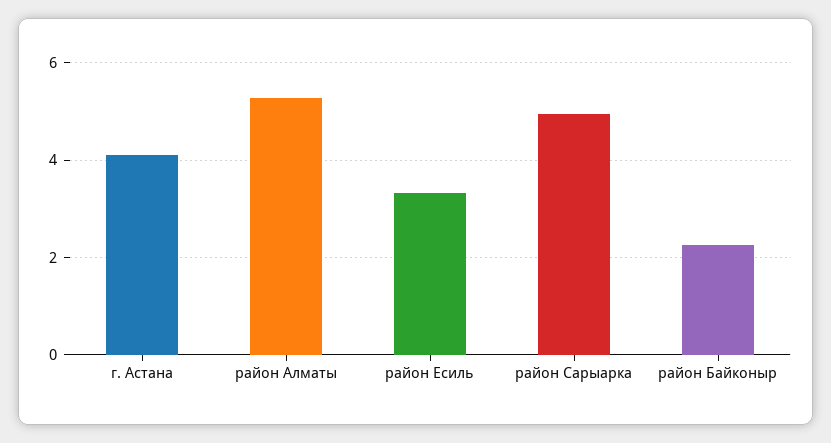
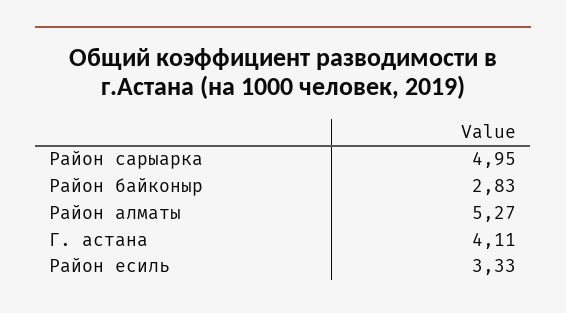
  {
    "г. Астана": 4.11,
    "район Алматы": 5.27,
    "район Есиль": 3.33,
    "район Сарыарка": 4.95,
-   "район Байконыр": 2.2
+   "район Байконыр": 2.83
  }

